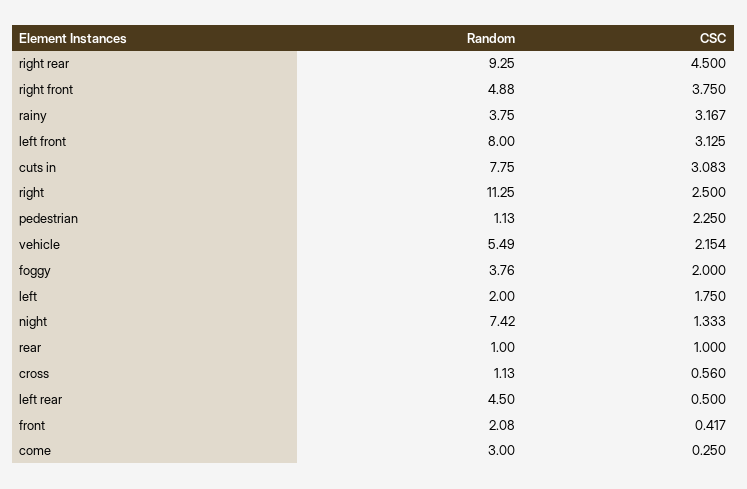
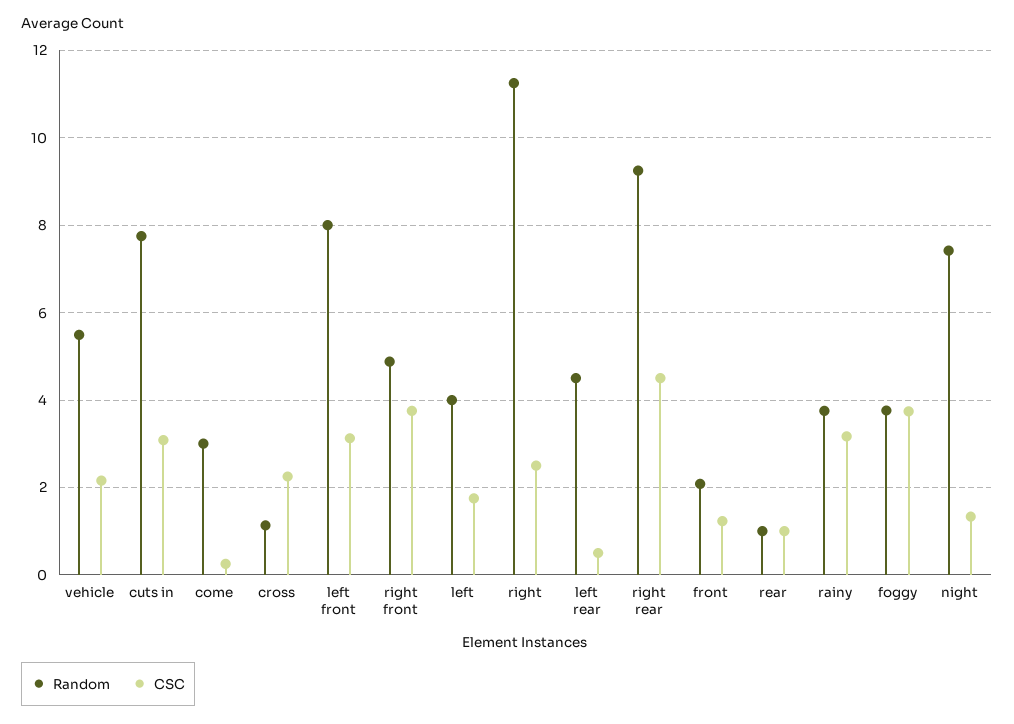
  {
    "Random": {
      "right rear": 9.25,
      "right front": 4.88,
      "rainy": 3.75,
      "left front": 8,
      "cuts in": 7.75,
      "right": 11.25,
-     "pedestrian": 1.13,
      "vehicle": 5.49,
      "foggy": 3.76,
-     "left": 2,
+     "left": 4,
      "night": 7.42,
      "rear": 1,
      "cross": 1.13,
      "left rear": 4.5,
      "front": 2.08,
      "come": 3
    },
    "CSC": {
      "right rear": 4.5,
      "right front": 3.75,
      "rainy": 3.167,
      "left front": 3.125,
      "cuts in": 3.083,
      "right": 2.5,
-     "pedestrian": 2.25,
      "vehicle": 2.154,
-     "foggy": 2,
+     "foggy": 3.8,
      "left": 1.75,
      "night": 1.333,
      "rear": 1,
-     "cross": 0.56,
+     "cross": 2.2,
      "left rear": 0.5,
-     "front": 0.417,
+     "front": 1.2,
      "come": 0.25
    }
  }

